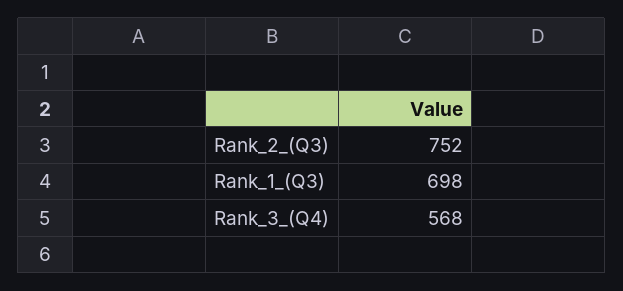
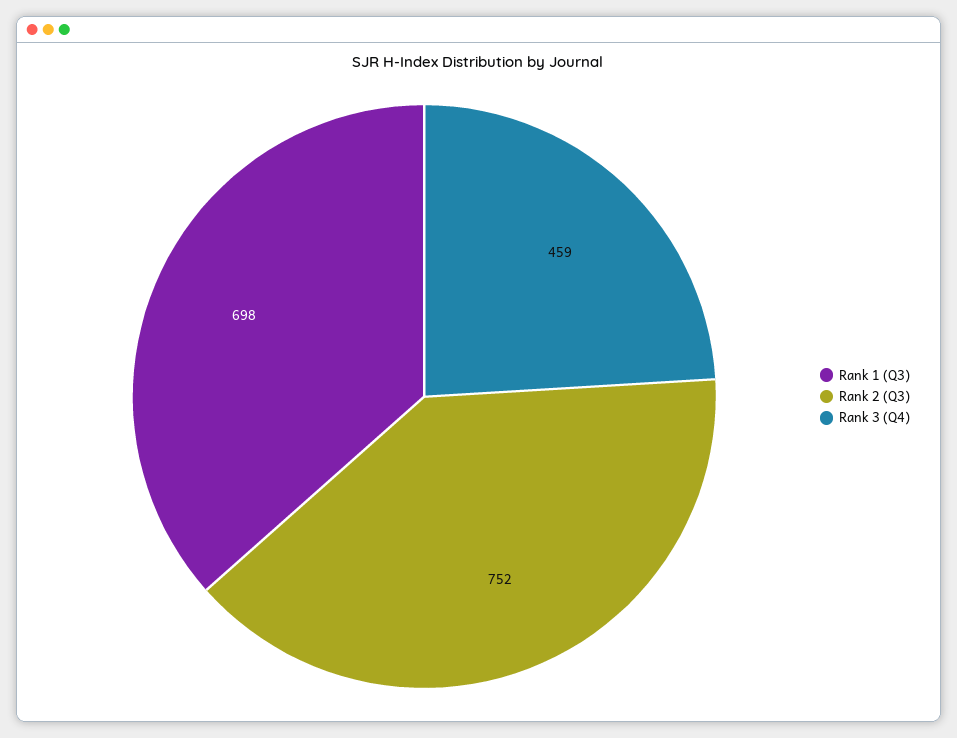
  {
    "Rank_2_(Q3)": 752,
    "Rank_1_(Q3)": 698,
-   "Rank_3_(Q4)": 568
+   "Rank_3_(Q4)": 459
  }

